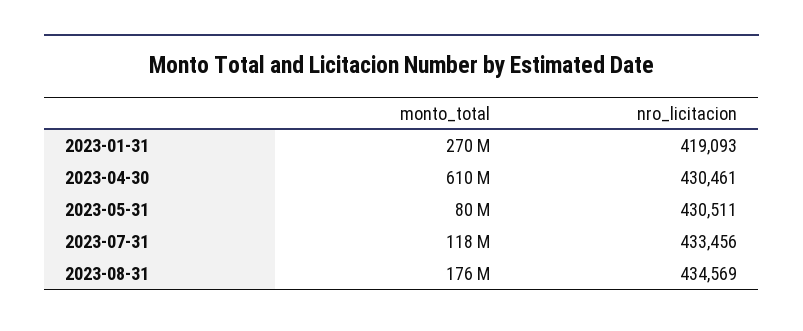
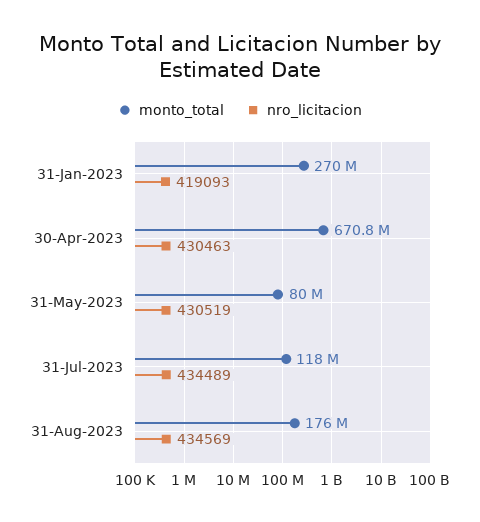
  {
    "monto_total": {
      "2023-01-31": 270000000,
-     "2023-04-30": 610000000,
+     "2023-04-30": 670800000,
      "2023-05-31": 80000000,
      "2023-07-31": 118000000,
      "2023-08-31": 176000000
    },
    "nro_licitacion": {
      "2023-01-31": 419093,
-     "2023-04-30": 430461,
+     "2023-04-30": 430463,
-     "2023-05-31": 430511,
+     "2023-05-31": 430519,
-     "2023-07-31": 433456,
+     "2023-07-31": 434489,
      "2023-08-31": 434569
    }
  }

